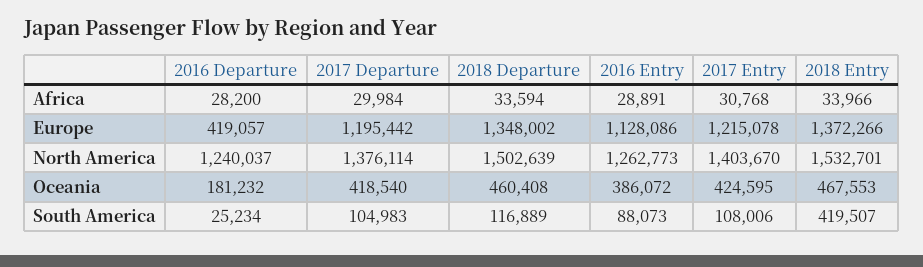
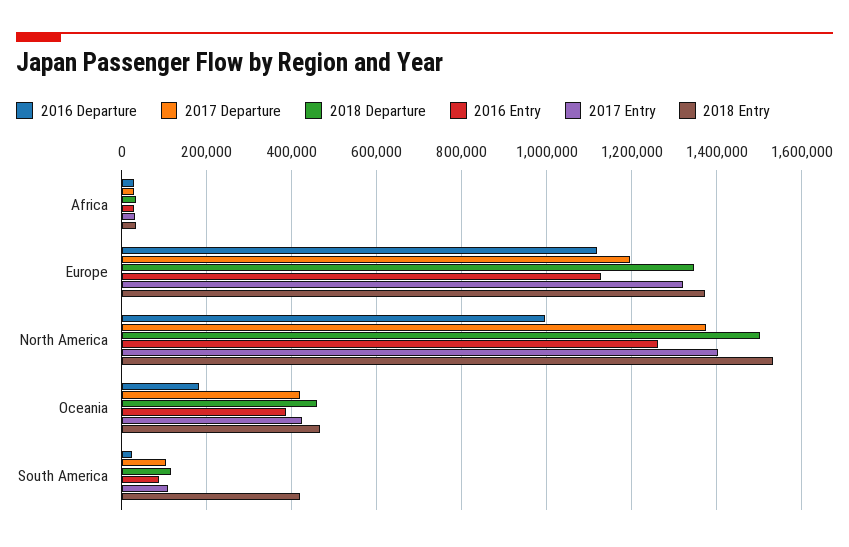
  {
    "2016 Departure": {
      "Africa": 28200,
-     "Europe": 419057,
+     "Europe": 1120000,
-     "North America": 1240037,
+     "North America": 1000000,
      "Oceania": 181232,
      "South America": 25234
    },
    "2017 Departure": {
      "Africa": 29984,
      "Europe": 1195442,
      "North America": 1376114,
      "Oceania": 418540,
      "South America": 104983
    },
    "2018 Departure": {
      "Africa": 33594,
      "Europe": 1348002,
      "North America": 1502639,
      "Oceania": 460408,
      "South America": 116889
    },
    "2016 Entry": {
      "Africa": 28891,
      "Europe": 1128086,
      "North America": 1262773,
      "Oceania": 386072,
      "South America": 88073
    },
    "2017 Entry": {
      "Africa": 30768,
-     "Europe": 1215078,
+     "Europe": 1320000,
      "North America": 1403670,
      "Oceania": 424595,
      "South America": 108006
    },
    "2018 Entry": {
      "Africa": 33966,
      "Europe": 1372266,
      "North America": 1532701,
      "Oceania": 467553,
      "South America": 419507
    }
  }

